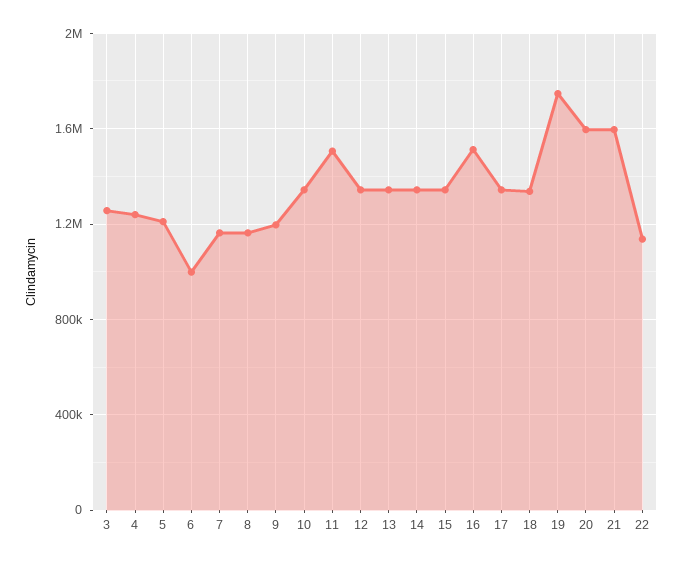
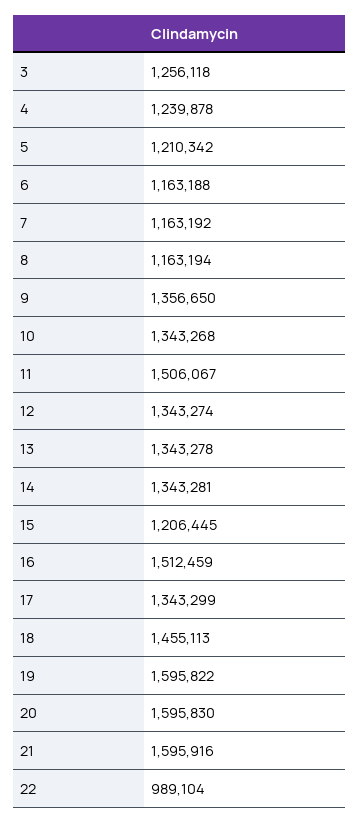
  {
    "3": 1256118,
    "4": 1239878,
    "5": 1210342,
-   "6": 1000000,
+   "6": 1163188,
    "7": 1163192,
    "8": 1163194,
-   "9": 1200000,
+   "9": 1356650,
    "10": 1343268,
    "11": 1506067,
    "12": 1343274,
    "13": 1343278,
    "14": 1343281,
-   "15": 1350000,
+   "15": 1206445,
    "16": 1512459,
    "17": 1343299,
-   "18": 1350000,
+   "18": 1455113,
-   "19": 1750000,
+   "19": 1595822,
    "20": 1595830,
    "21": 1595916,
-   "22": 1150000
+   "22": 989104
  }

